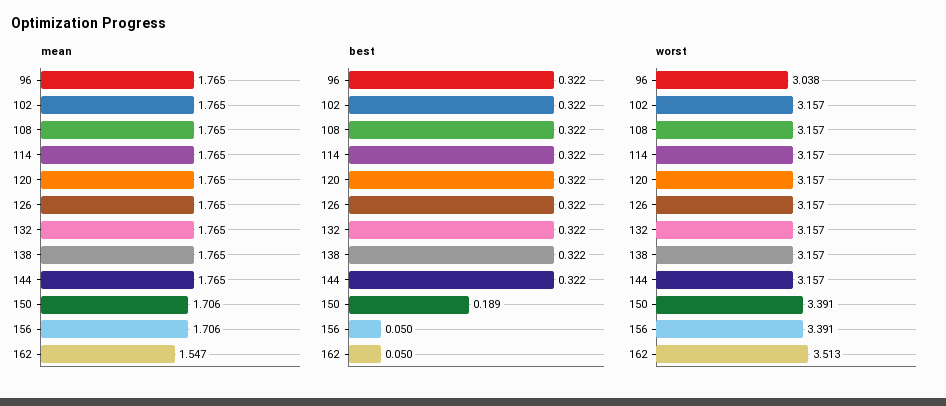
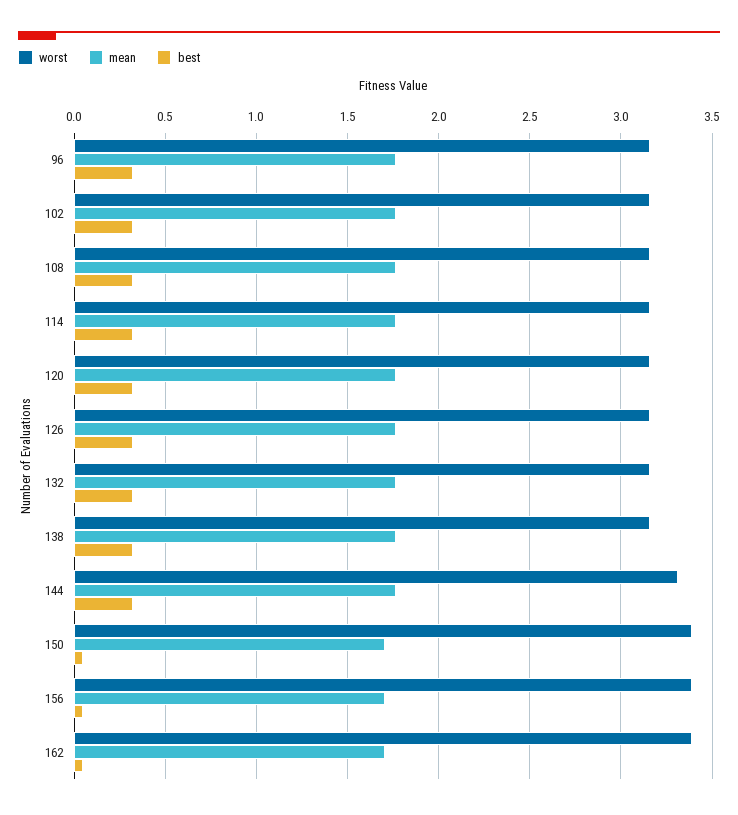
  {
    "mean": {
      "96": 1.765,
      "102": 1.765,
      "108": 1.765,
      "114": 1.765,
      "120": 1.765,
      "126": 1.765,
      "132": 1.765,
      "138": 1.765,
      "144": 1.765,
      "150": 1.706,
      "156": 1.706,
-     "162": 1.547
+     "162": 1.7
    },
    "best": {
      "96": 0.322,
      "102": 0.322,
      "108": 0.322,
      "114": 0.322,
      "120": 0.322,
      "126": 0.322,
      "132": 0.322,
      "138": 0.322,
      "144": 0.322,
-     "150": 0.189,
+     "150": 0.05,
      "156": 0.05,
      "162": 0.05
    },
    "worst": {
-     "96": 3.038,
+     "96": 3.15,
      "102": 3.157,
      "108": 3.157,
      "114": 3.157,
      "120": 3.157,
      "126": 3.157,
      "132": 3.157,
      "138": 3.157,
-     "144": 3.157,
+     "144": 3.3,
      "150": 3.391,
      "156": 3.391,
-     "162": 3.513
+     "162": 3.4
    }
  }

